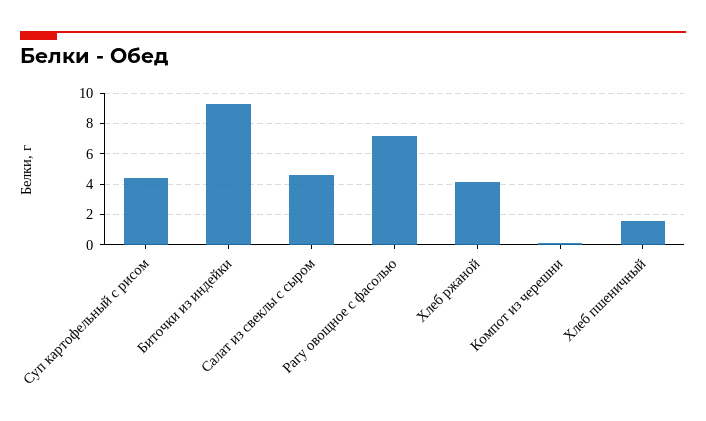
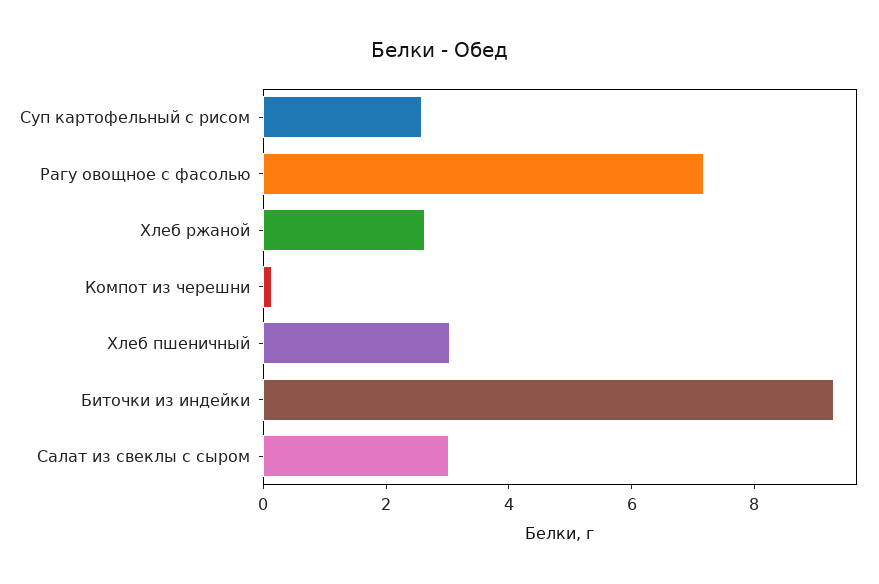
  {
-   "Суп картофельный с рисом": 4.5,
+   "Суп картофельный с рисом": 2.5,
    "Биточки из индейки": 9.5,
-   "Салат из свеклы с сыром": 4.5,
+   "Салат из свеклы с сыром": 3,
    "Рагу овощное с фасолью": 7,
-   "Хлеб ржаной": 4,
+   "Хлеб ржаной": 2.5,
    "Компот из черешни": 0,
-   "Хлеб пшеничный": 1.5
+   "Хлеб пшеничный": 3
  }

